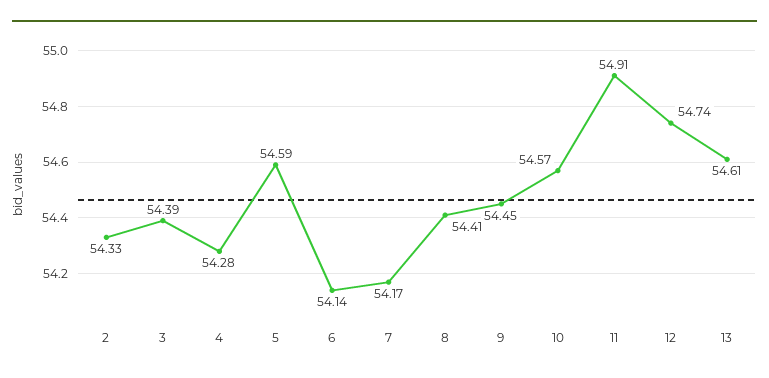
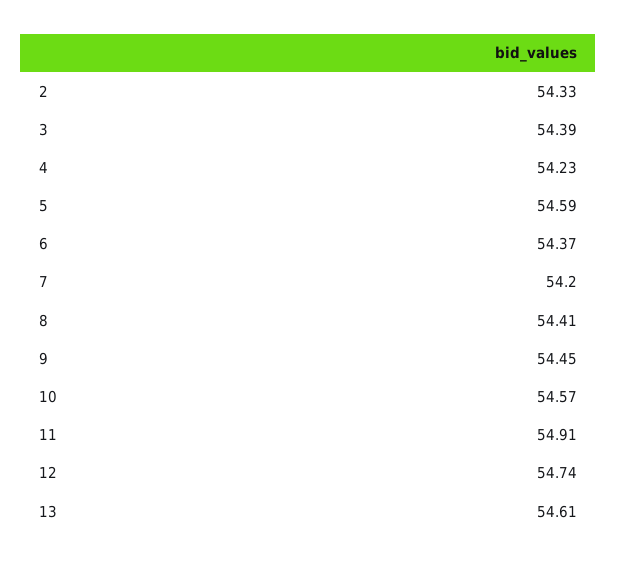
  {
    "2": 54.33,
    "3": 54.39,
-   "4": 54.28,
+   "4": 54.23,
    "5": 54.59,
-   "6": 54.14,
+   "6": 54.37,
-   "7": 54.17,
+   "7": 54.2,
    "8": 54.41,
    "9": 54.45,
    "10": 54.57,
    "11": 54.91,
    "12": 54.74,
    "13": 54.61
  }

